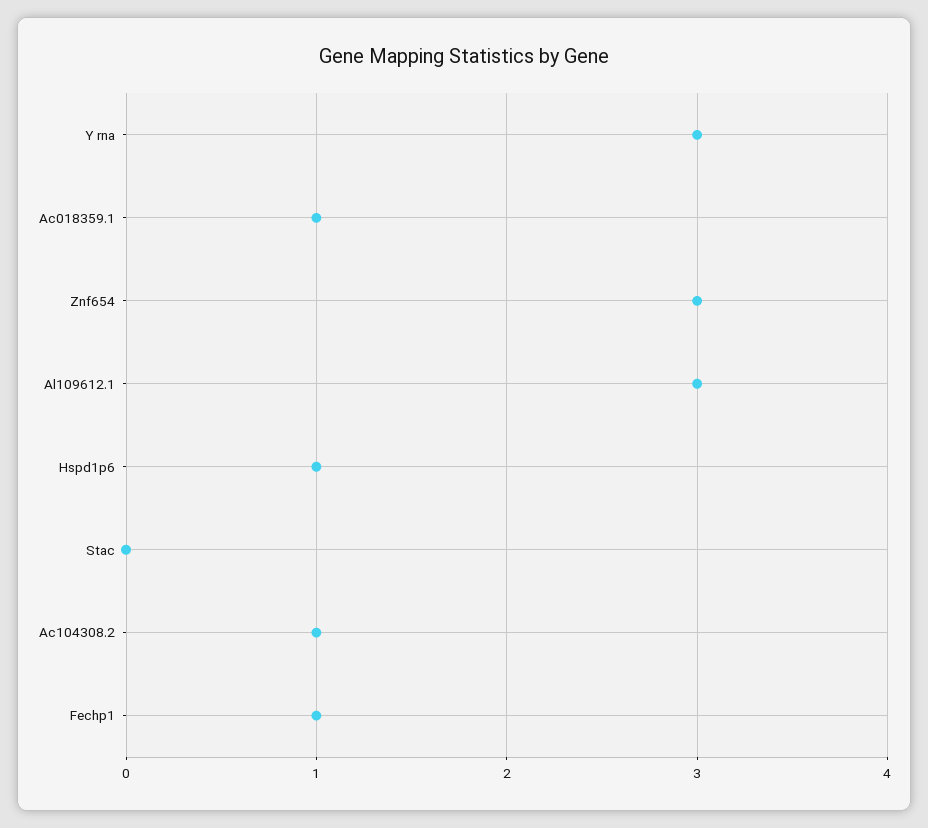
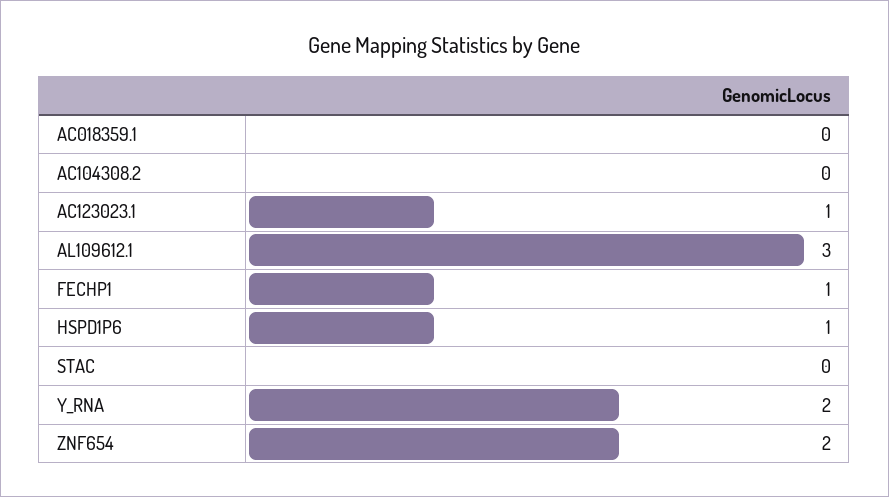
  {
-   "Y rna": 3,
+   "Y rna": 2,
-   "Ac018359.1": 1,
+   "Ac018359.1": 0,
-   "Znf654": 3,
+   "Znf654": 2,
    "Al109612.1": 3,
    "Hspd1p6": 1,
    "Stac": 0,
-   "Ac104308.2": 1,
+   "Ac104308.2": 0,
-   "Fechp1": 1
+   "Fechp1": 1,
+   "AC123023.1": 1
  }

